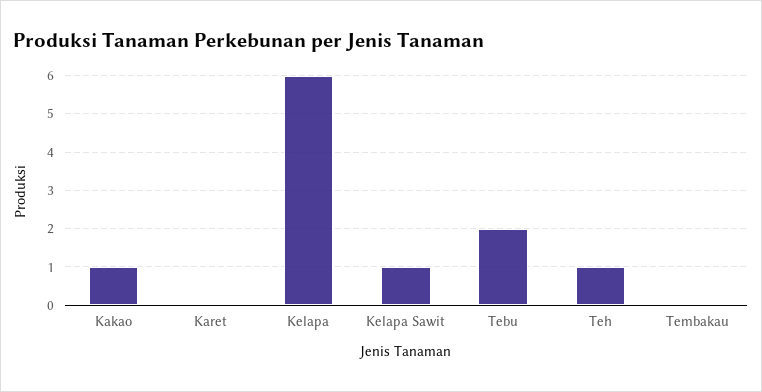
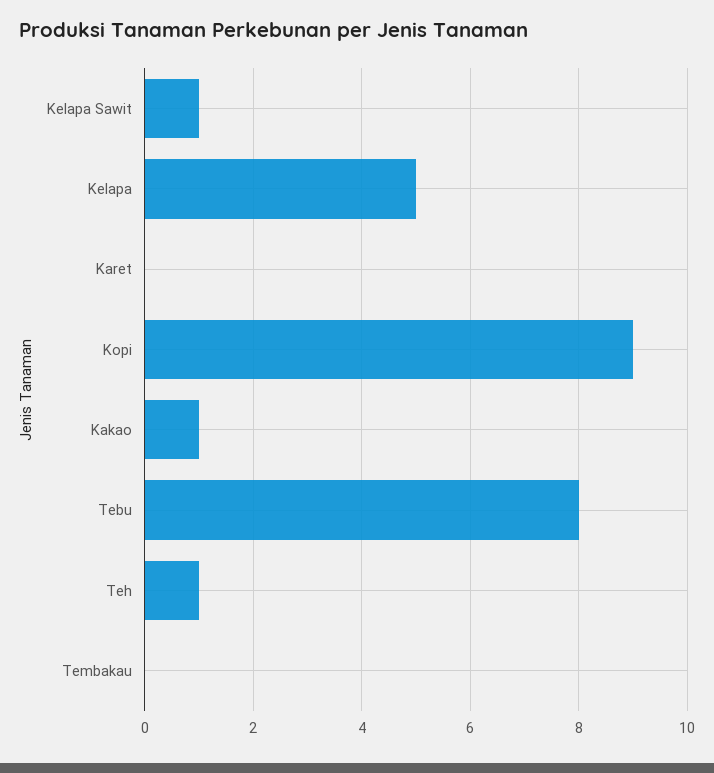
  {
    "Kakao": 1,
    "Karet": 0,
-   "Kelapa": 6,
+   "Kelapa": 5,
    "Kelapa Sawit": 1,
-   "Tebu": 2,
+   "Tebu": 8,
    "Teh": 1,
-   "Tembakau": 0
+   "Tembakau": 0,
+   "Kopi": 9
  }

